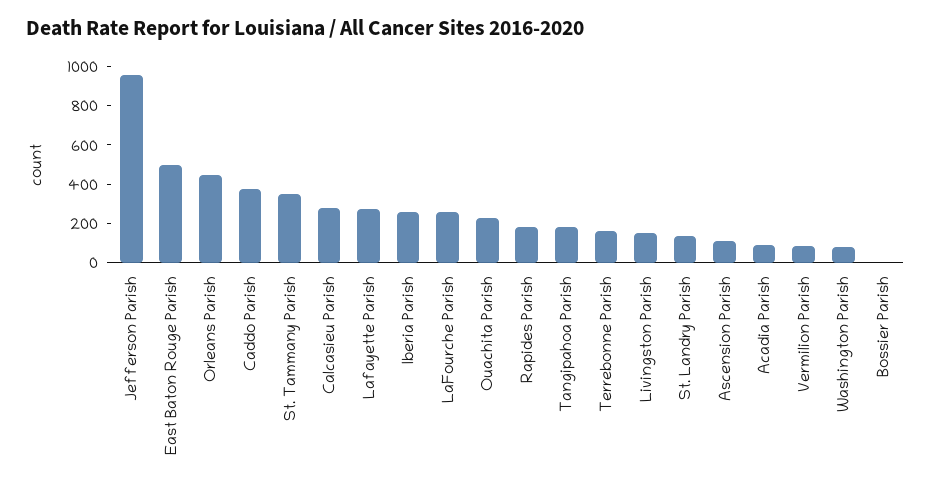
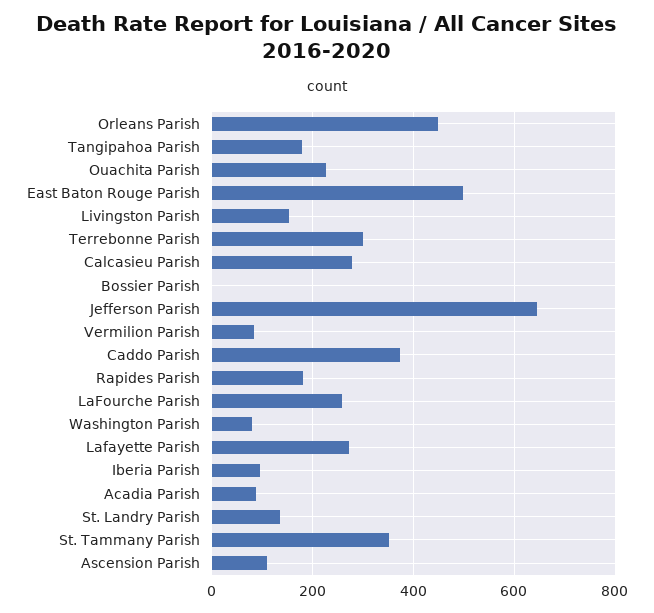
  {
-   "Jefferson Parish": 950,
+   "Jefferson Parish": 640,
    "East Baton Rouge Parish": 500,
    "Orleans Parish": 440,
    "Caddo Parish": 380,
    "St. Tammany Parish": 360,
    "Calcasieu Parish": 280,
    "Lafayette Parish": 280,
-   "Iberia Parish": 250,
+   "Iberia Parish": 100,
    "LaFourche Parish": 260,
    "Ouachita Parish": 220,
    "Rapides Parish": 180,
    "Tangipahoa Parish": 180,
-   "Terrebonne Parish": 150,
+   "Terrebonne Parish": 300,
    "Livingston Parish": 160,
    "St. Landry Parish": 140,
    "Ascension Parish": 100,
    "Acadia Parish": 80,
    "Vermilion Parish": 80,
    "Washington Parish": 80,
    "Bossier Parish": 0
  }

